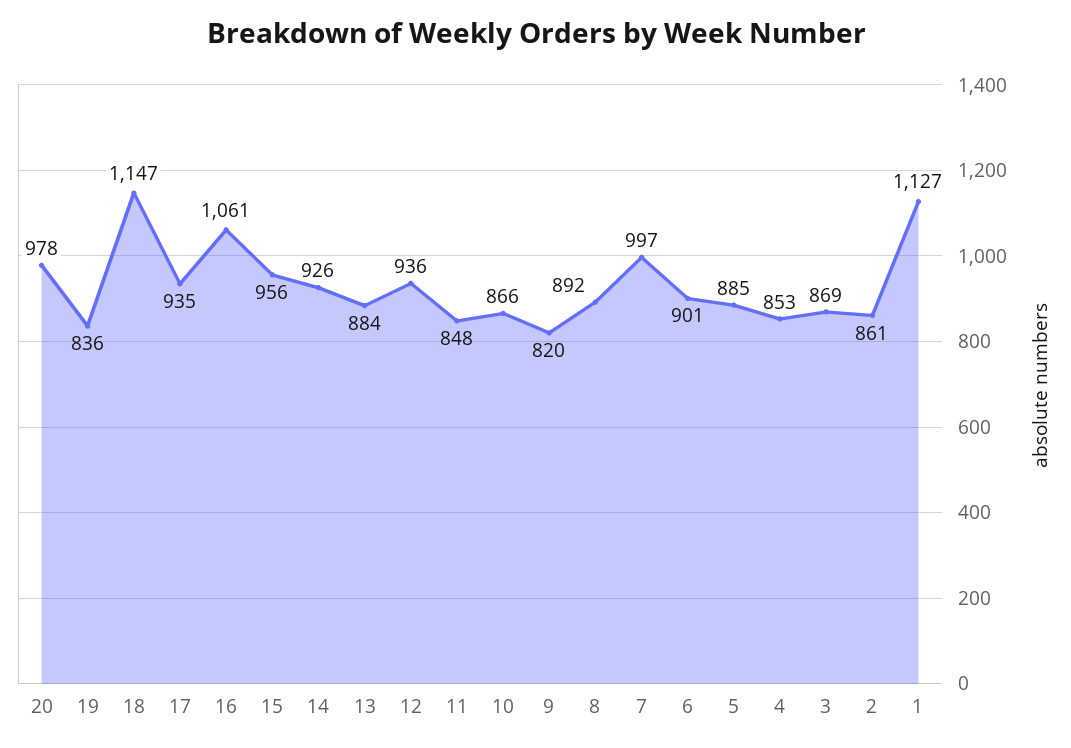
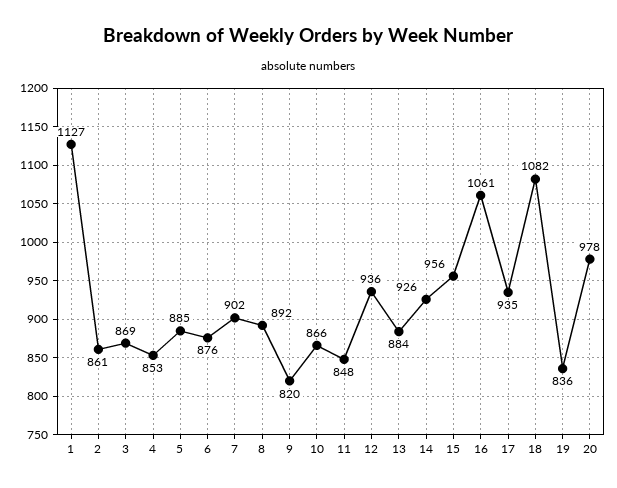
  {
    "20": 978,
    "19": 836,
-   "18": 1147,
+   "18": 1082,
    "17": 935,
    "16": 1061,
    "15": 956,
    "14": 926,
    "13": 884,
    "12": 936,
    "11": 848,
    "10": 866,
    "9": 820,
    "8": 892,
-   "7": 997,
+   "7": 902,
-   "6": 901,
+   "6": 876,
    "5": 885,
    "4": 853,
    "3": 869,
    "2": 861,
    "1": 1127
  }

